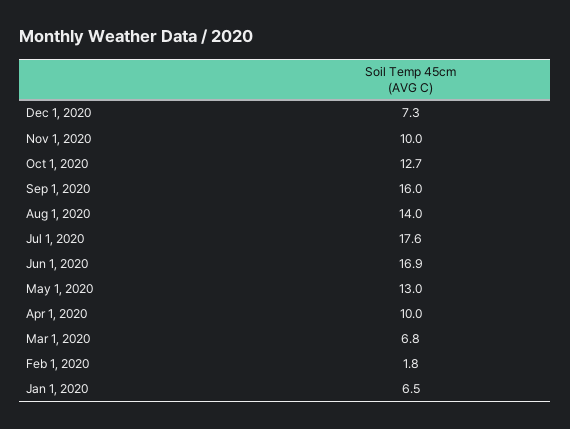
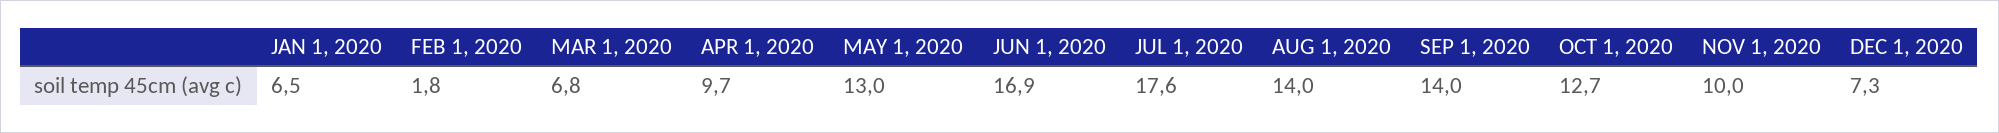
  {
    "Dec 1, 2020": 7.3,
    "Nov 1, 2020": 10,
    "Oct 1, 2020": 12.7,
-   "Sep 1, 2020": 16,
+   "Sep 1, 2020": 14,
    "Aug 1, 2020": 14,
    "Jul 1, 2020": 17.6,
    "Jun 1, 2020": 16.9,
    "May 1, 2020": 13,
-   "Apr 1, 2020": 10,
+   "Apr 1, 2020": 9.7,
    "Mar 1, 2020": 6.8,
    "Feb 1, 2020": 1.8,
    "Jan 1, 2020": 6.5
  }

